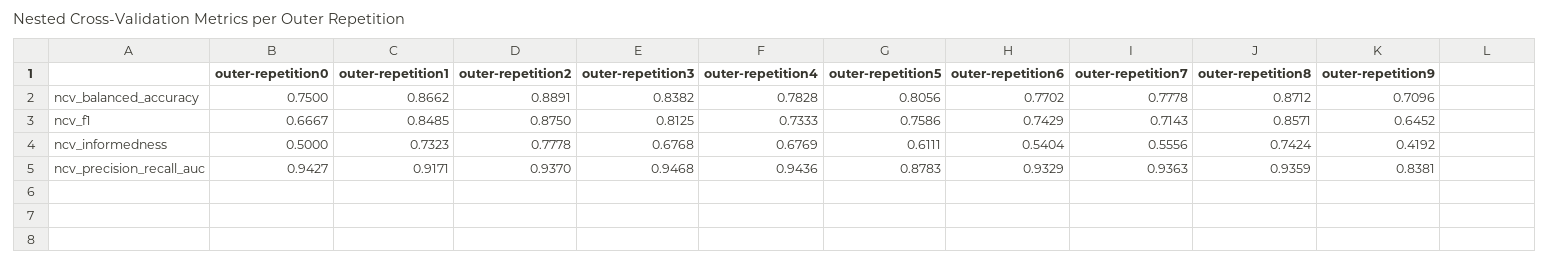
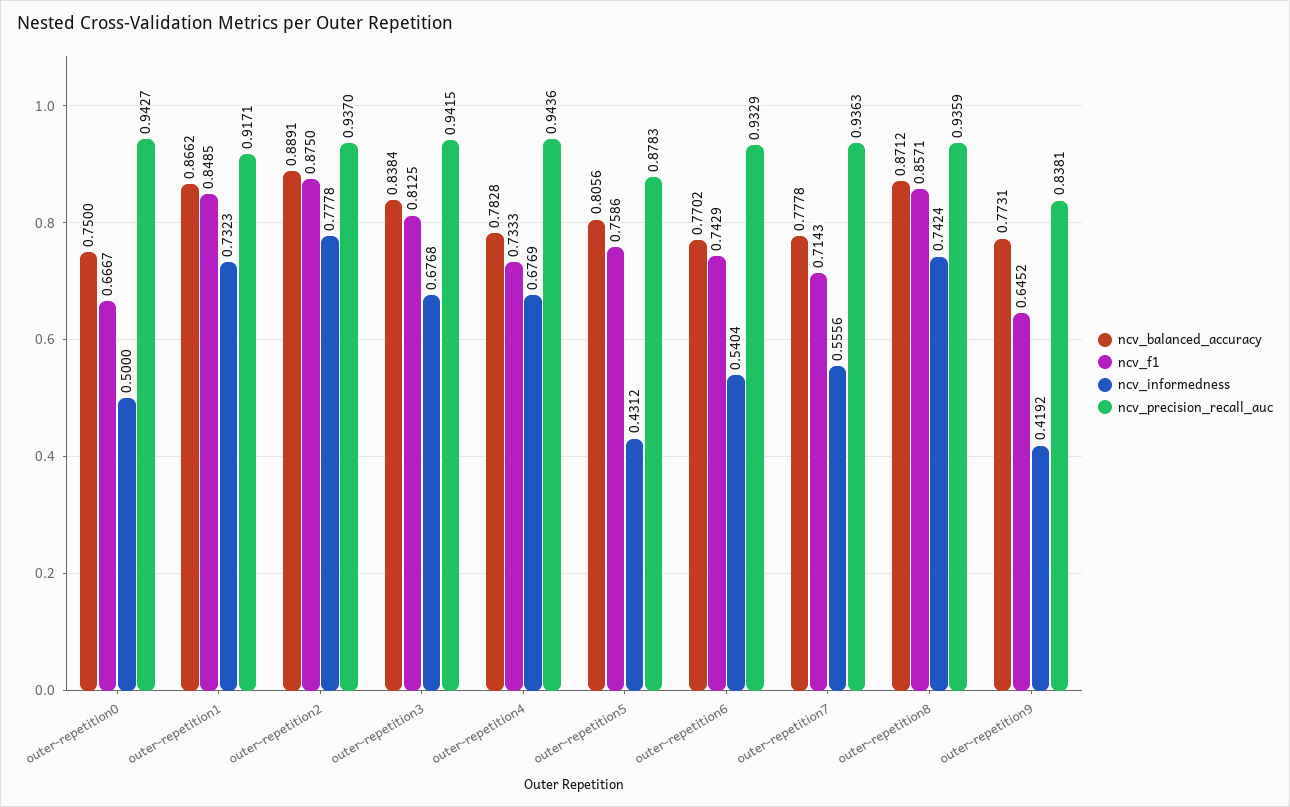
  {
    "ncv_balanced_accuracy": {
      "outer-repetition0": 0.75,
      "outer-repetition1": 0.8662,
      "outer-repetition2": 0.8891,
-     "outer-repetition3": 0.8382,
+     "outer-repetition3": 0.8384,
      "outer-repetition4": 0.7828,
      "outer-repetition5": 0.8056,
      "outer-repetition6": 0.7702,
      "outer-repetition7": 0.7778,
      "outer-repetition8": 0.8712,
-     "outer-repetition9": 0.7096
+     "outer-repetition9": 0.7731
    },
    "ncv_f1": {
      "outer-repetition0": 0.6667,
      "outer-repetition1": 0.8485,
      "outer-repetition2": 0.875,
      "outer-repetition3": 0.8125,
      "outer-repetition4": 0.7333,
      "outer-repetition5": 0.7586,
      "outer-repetition6": 0.7429,
      "outer-repetition7": 0.7143,
      "outer-repetition8": 0.8571,
      "outer-repetition9": 0.6452
    },
    "ncv_informedness": {
      "outer-repetition0": 0.5,
      "outer-repetition1": 0.7323,
      "outer-repetition2": 0.7778,
      "outer-repetition3": 0.6768,
      "outer-repetition4": 0.6769,
-     "outer-repetition5": 0.6111,
+     "outer-repetition5": 0.4312,
      "outer-repetition6": 0.5404,
      "outer-repetition7": 0.5556,
      "outer-repetition8": 0.7424,
      "outer-repetition9": 0.4192
    },
    "ncv_precision_recall_auc": {
      "outer-repetition0": 0.9427,
      "outer-repetition1": 0.9171,
      "outer-repetition2": 0.937,
-     "outer-repetition3": 0.9468,
+     "outer-repetition3": 0.9415,
      "outer-repetition4": 0.9436,
      "outer-repetition5": 0.8783,
      "outer-repetition6": 0.9329,
      "outer-repetition7": 0.9363,
      "outer-repetition8": 0.9359,
      "outer-repetition9": 0.8381
    }
  }

